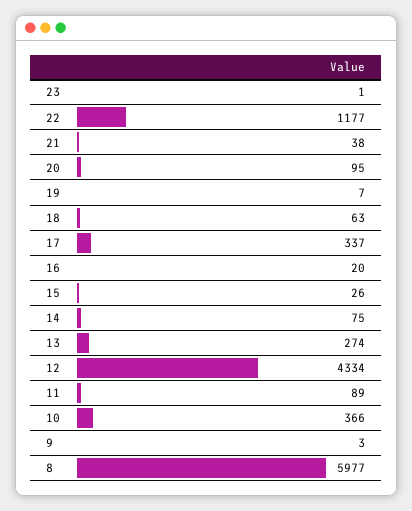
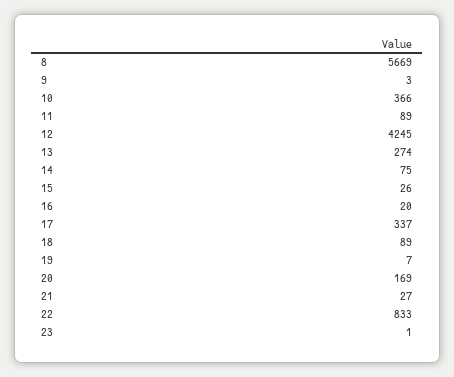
  {
    "23": 1,
-   "22": 1177,
+   "22": 833,
-   "21": 38,
+   "21": 27,
-   "20": 95,
+   "20": 169,
    "19": 7,
-   "18": 63,
+   "18": 89,
    "17": 337,
    "16": 20,
    "15": 26,
    "14": 75,
    "13": 274,
-   "12": 4334,
+   "12": 4245,
    "11": 89,
    "10": 366,
    "9": 3,
-   "8": 5977
+   "8": 5669
  }

